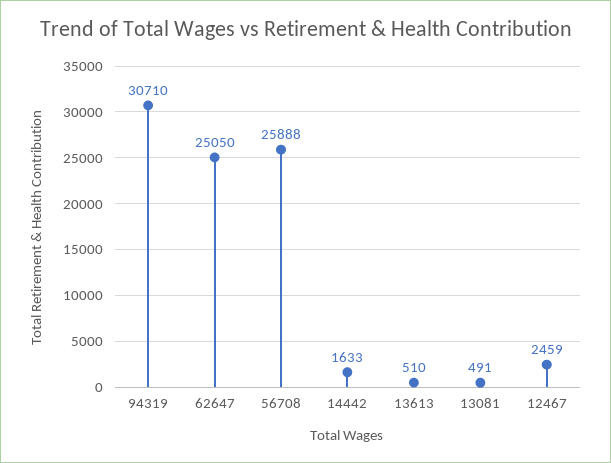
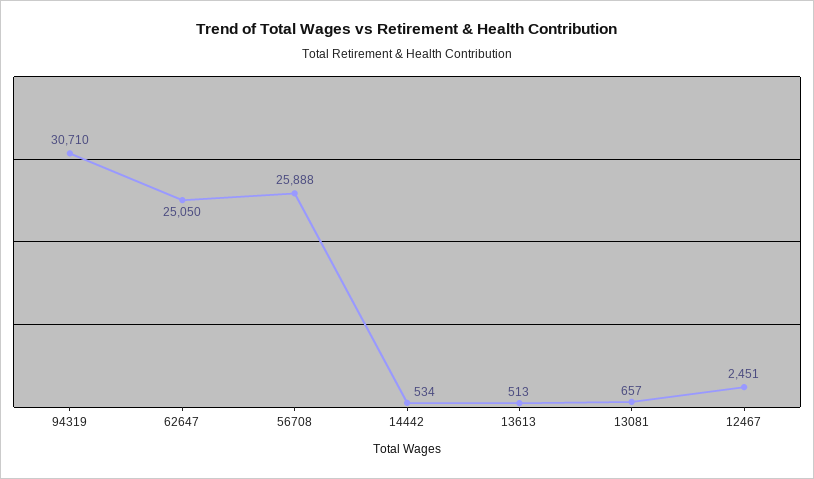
  {
    "94319": 30710,
    "62647": 25050,
    "56708": 25888,
-   "14442": 1633,
+   "14442": 534,
-   "13613": 510,
+   "13613": 513,
-   "13081": 491,
+   "13081": 657,
-   "12467": 2459
+   "12467": 2451
  }

